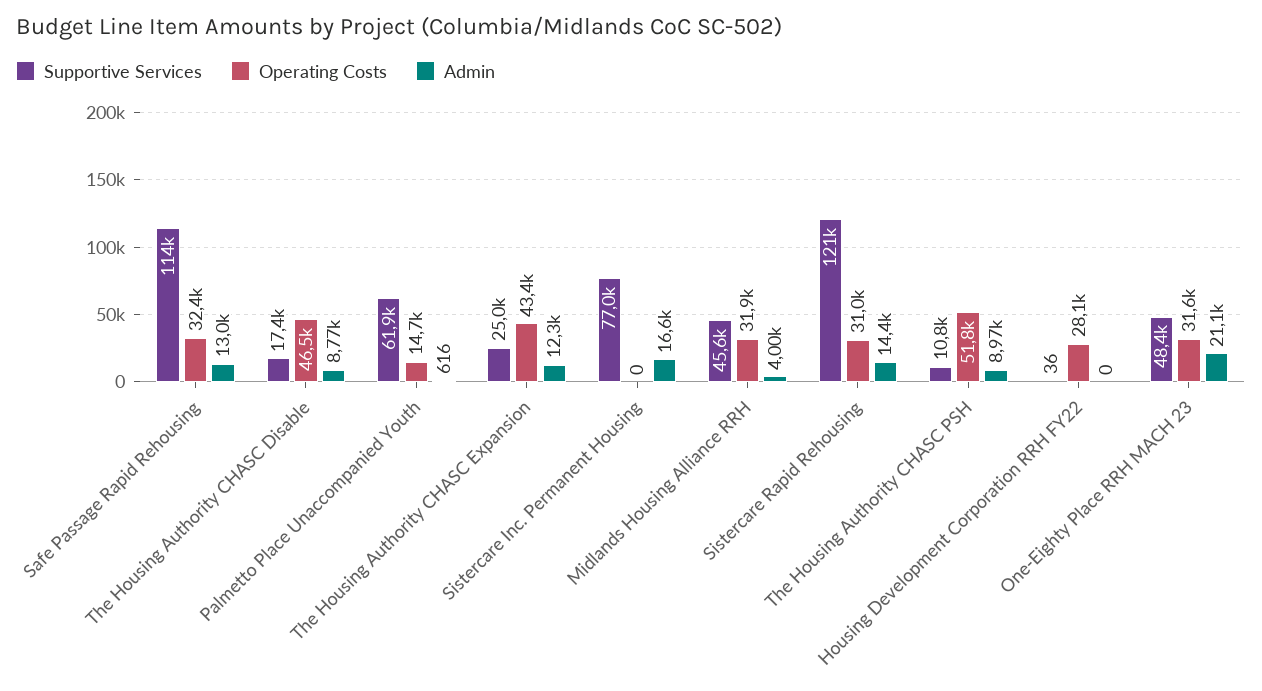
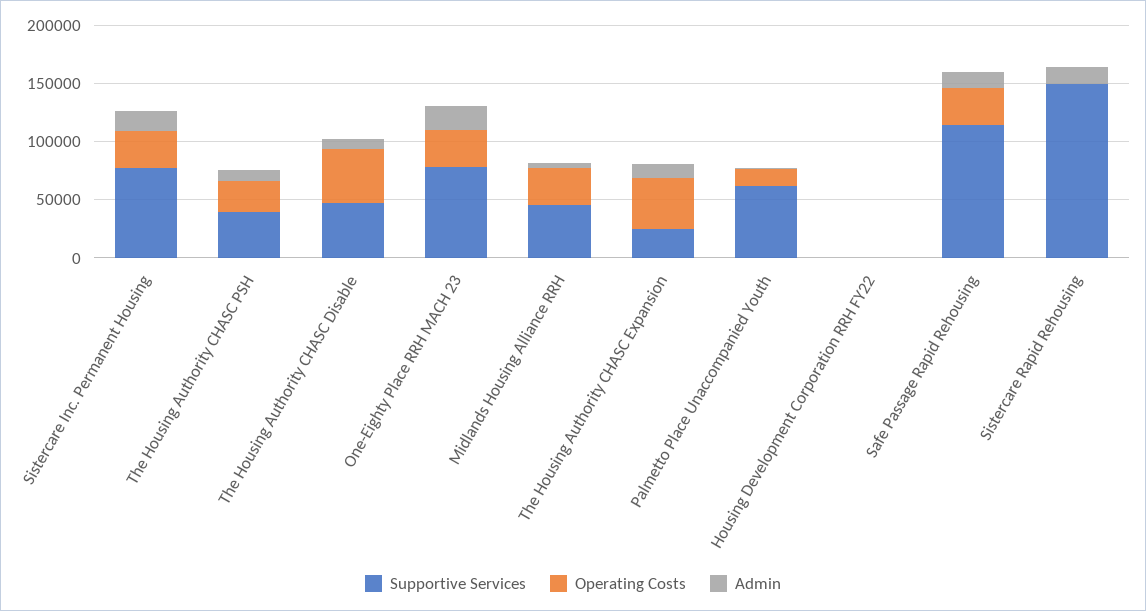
  {
    "Supportive Services": {
      "Safe Passage Rapid Rehousing": 114000,
-     "The Housing Authority CHASC Disable": 17400,
+     "The Housing Authority CHASC Disable": 50000,
      "Palmetto Place Unaccompanied Youth": 61900,
      "The Housing Authority CHASC Expansion": 25000,
      "Sistercare Inc. Permanent Housing": 77000,
      "Midlands Housing Alliance RRH": 45600,
-     "Sistercare Rapid Rehousing": 121000,
+     "Sistercare Rapid Rehousing": 150000,
-     "The Housing Authority CHASC PSH": 10800,
+     "The Housing Authority CHASC PSH": 40000,
      "Housing Development Corporation RRH FY22": 36,
-     "One-Eighty Place RRH MACH 23": 48400
+     "One-Eighty Place RRH MACH 23": 80000
    },
    "Operating Costs": {
      "Safe Passage Rapid Rehousing": 32400,
      "The Housing Authority CHASC Disable": 46500,
      "Palmetto Place Unaccompanied Youth": 14700,
      "The Housing Authority CHASC Expansion": 43400,
-     "Sistercare Inc. Permanent Housing": 0,
+     "Sistercare Inc. Permanent Housing": 30000,
      "Midlands Housing Alliance RRH": 31900,
-     "Sistercare Rapid Rehousing": 31000,
+     "Sistercare Rapid Rehousing": 0,
-     "The Housing Authority CHASC PSH": 51800,
+     "The Housing Authority CHASC PSH": 30000,
-     "Housing Development Corporation RRH FY22": 28100,
+     "Housing Development Corporation RRH FY22": 0,
      "One-Eighty Place RRH MACH 23": 31600
    },
    "Admin": {
      "Safe Passage Rapid Rehousing": 13000,
      "The Housing Authority CHASC Disable": 8770,
      "Palmetto Place Unaccompanied Youth": 616,
      "The Housing Authority CHASC Expansion": 12300,
      "Sistercare Inc. Permanent Housing": 16600,
      "Midlands Housing Alliance RRH": 4000,
      "Sistercare Rapid Rehousing": 14400,
      "The Housing Authority CHASC PSH": 8970,
      "Housing Development Corporation RRH FY22": 0,
      "One-Eighty Place RRH MACH 23": 21100
    }
  }

